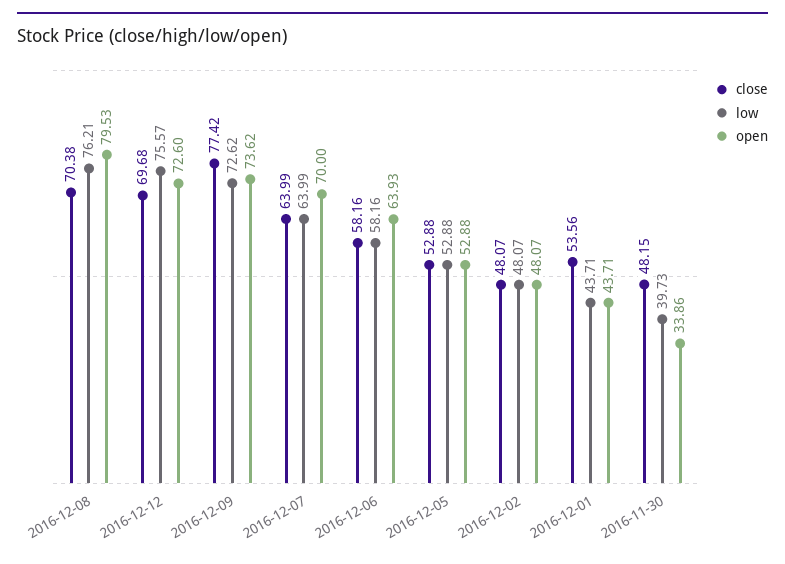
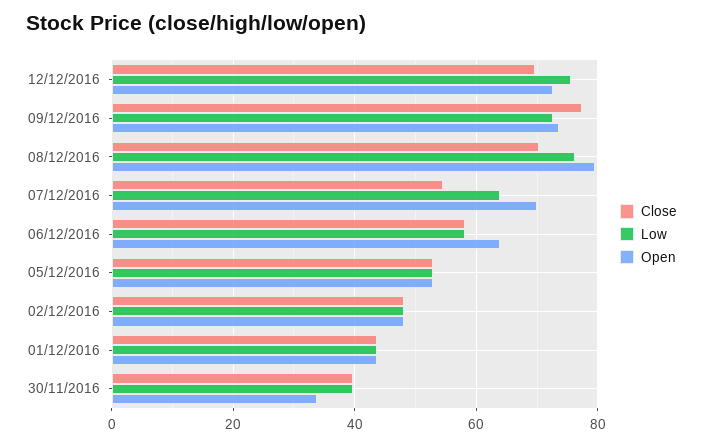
  {
    "close": {
      "2016-12-08": 70.38,
      "2016-12-12": 69.68,
      "2016-12-09": 77.42,
-     "2016-12-07": 63.99,
+     "2016-12-07": 54,
      "2016-12-06": 58.16,
      "2016-12-05": 52.88,
      "2016-12-02": 48.07,
-     "2016-12-01": 53.56,
+     "2016-12-01": 44,
-     "2016-11-30": 48.15
+     "2016-11-30": 40
    },
    "low": {
      "2016-12-08": 76.21,
      "2016-12-12": 75.57,
      "2016-12-09": 72.62,
      "2016-12-07": 63.99,
      "2016-12-06": 58.16,
      "2016-12-05": 52.88,
      "2016-12-02": 48.07,
      "2016-12-01": 43.71,
      "2016-11-30": 39.73
    },
    "open": {
      "2016-12-08": 79.53,
      "2016-12-12": 72.6,
      "2016-12-09": 73.62,
      "2016-12-07": 70,
      "2016-12-06": 63.93,
      "2016-12-05": 52.88,
      "2016-12-02": 48.07,
      "2016-12-01": 43.71,
      "2016-11-30": 33.86
    }
  }

